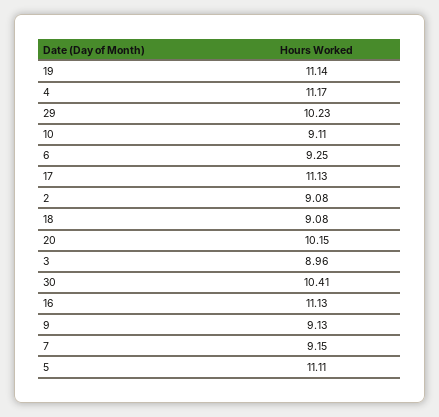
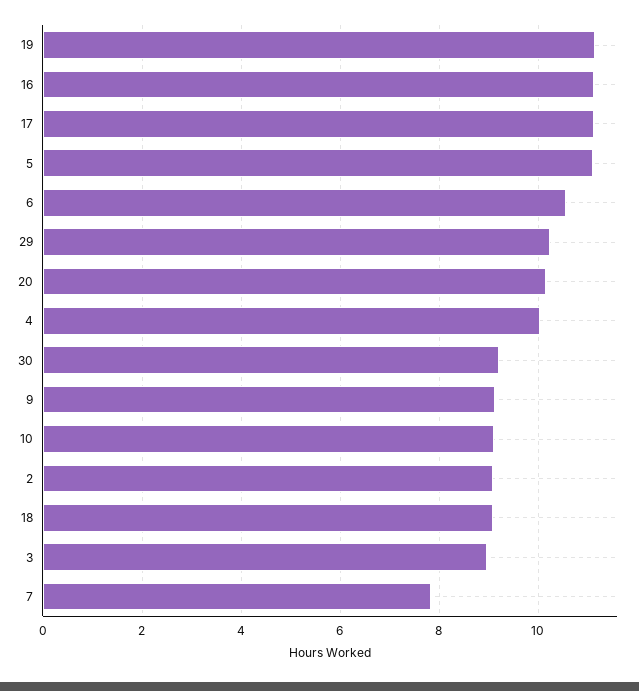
  {
    "19": 11.14,
-   "4": 11.17,
+   "4": 10,
    "29": 10.23,
    "10": 9.11,
-   "6": 9.25,
+   "6": 10.6,
    "17": 11.13,
    "2": 9.08,
    "18": 9.08,
    "20": 10.15,
    "3": 8.96,
-   "30": 10.41,
+   "30": 9.2,
    "16": 11.13,
    "9": 9.13,
-   "7": 9.15,
+   "7": 7.8,
    "5": 11.11
  }

